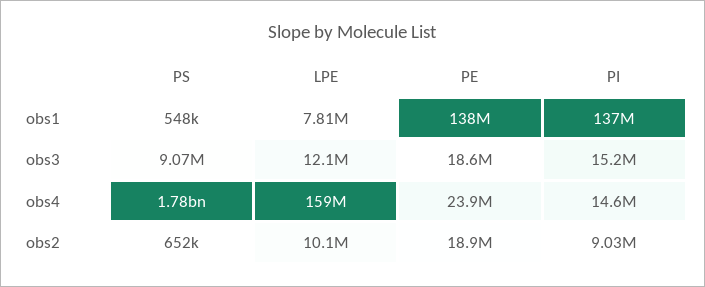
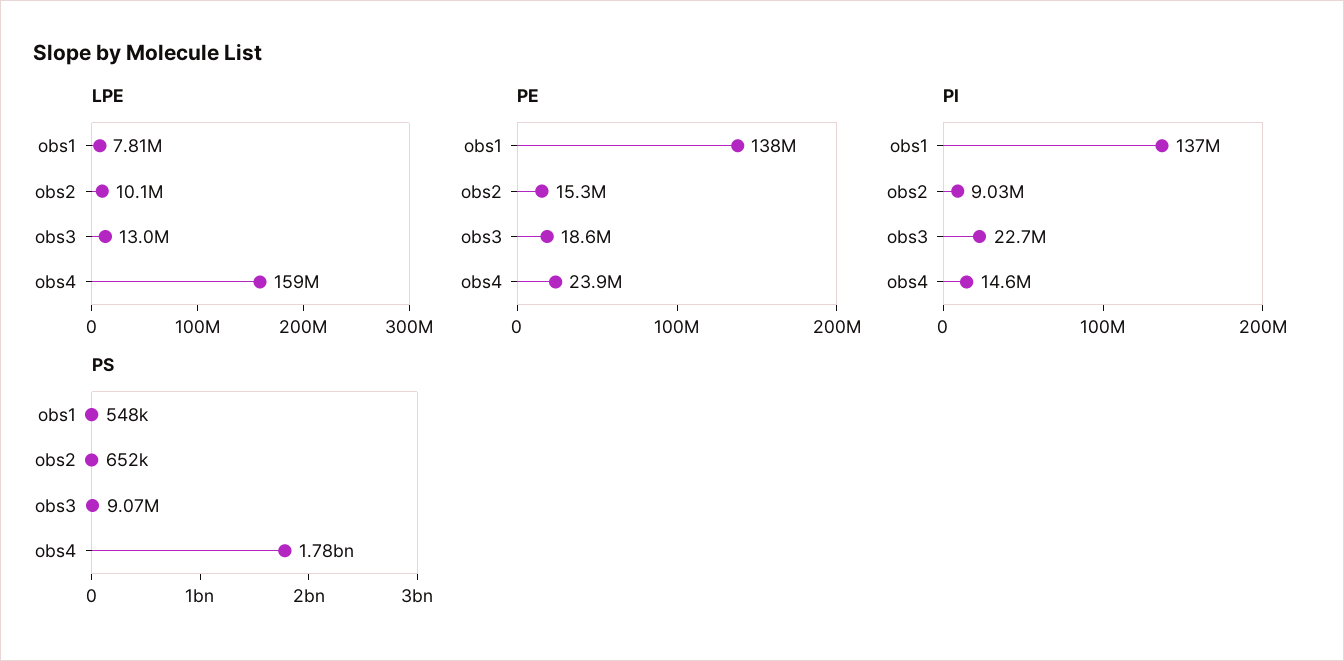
  {
    "PS": {
      "obs1": 548000,
      "obs3": 9070000,
      "obs4": 1780000000,
      "obs2": 652000
    },
    "LPE": {
      "obs1": 7810000,
-     "obs3": 12100000,
+     "obs3": 13000000,
      "obs4": 159000000,
      "obs2": 10100000
    },
    "PE": {
      "obs1": 138000000,
      "obs3": 18600000,
      "obs4": 23900000,
-     "obs2": 18900000
+     "obs2": 15300000
    },
    "PI": {
      "obs1": 137000000,
-     "obs3": 15200000,
+     "obs3": 22700000,
      "obs4": 14600000,
      "obs2": 9030000
    }
  }

